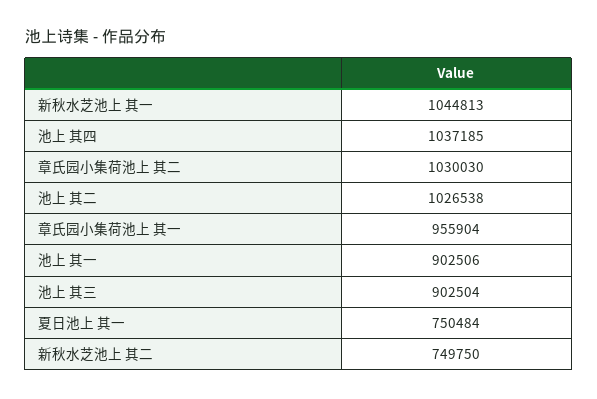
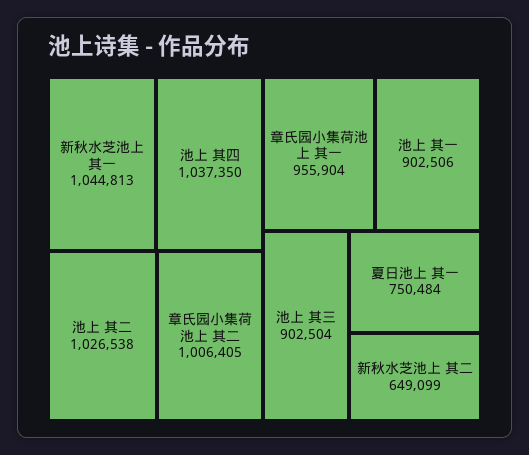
  {
    "新秋水芝池上 其一": 1044813,
-   "池上 其四": 1037185,
+   "池上 其四": 1037350,
-   "章氏园小集荷池上 其二": 1030030,
+   "章氏园小集荷池上 其二": 1006405,
    "池上 其二": 1026538,
    "章氏园小集荷池上 其一": 955904,
    "池上 其一": 902506,
    "池上 其三": 902504,
    "夏日池上 其一": 750484,
-   "新秋水芝池上 其二": 749750
+   "新秋水芝池上 其二": 649099
  }

